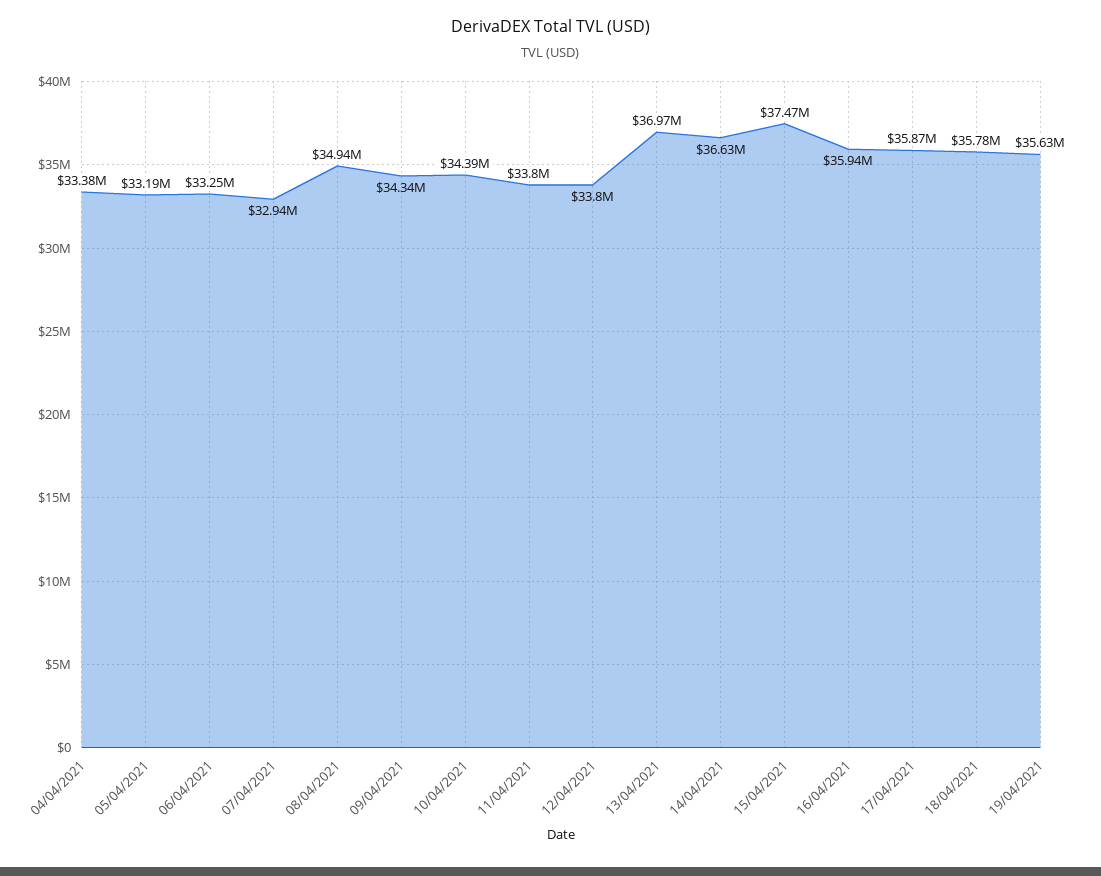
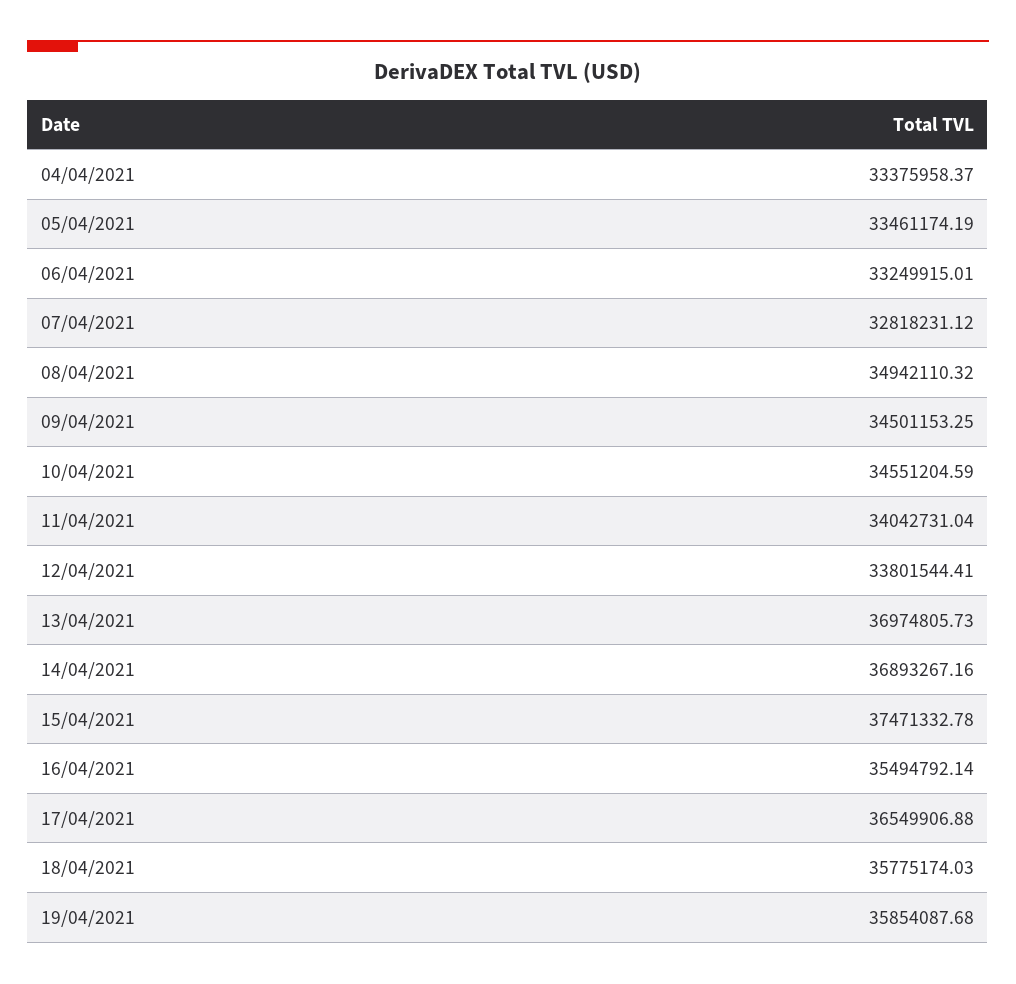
  {
    "04/04/2021": 33375958.37,
-   "05/04/2021": 33190000,
+   "05/04/2021": 33461174.19,
    "06/04/2021": 33249915.01,
-   "07/04/2021": 32940000,
+   "07/04/2021": 32818231.12,
    "08/04/2021": 34942110.32,
-   "09/04/2021": 34340000,
+   "09/04/2021": 34501153.25,
-   "10/04/2021": 34390000,
+   "10/04/2021": 34551204.59,
-   "11/04/2021": 33800000,
+   "11/04/2021": 34042731.04,
    "12/04/2021": 33801544.41,
    "13/04/2021": 36974805.73,
-   "14/04/2021": 36630000,
+   "14/04/2021": 36893267.16,
    "15/04/2021": 37471332.78,
-   "16/04/2021": 35940000,
+   "16/04/2021": 35494792.14,
-   "17/04/2021": 35870000,
+   "17/04/2021": 36549906.88,
    "18/04/2021": 35775174.03,
-   "19/04/2021": 35630000
+   "19/04/2021": 35854087.68
  }

